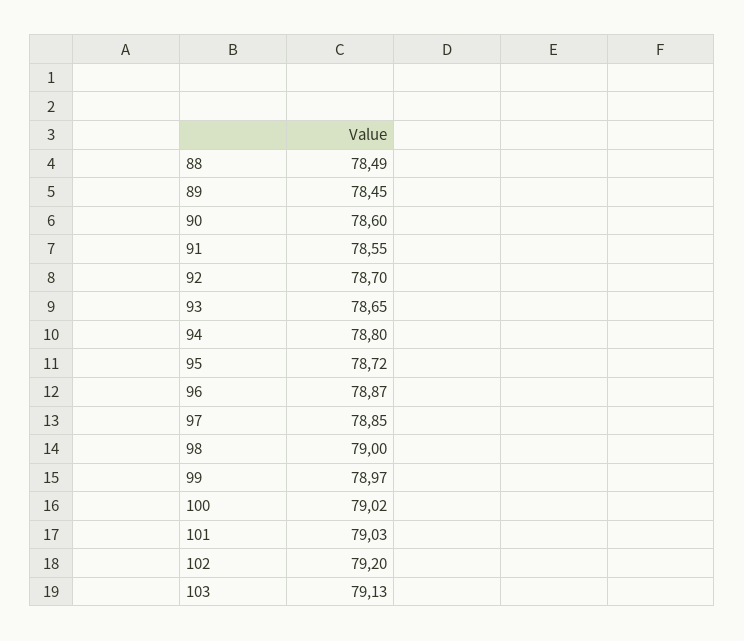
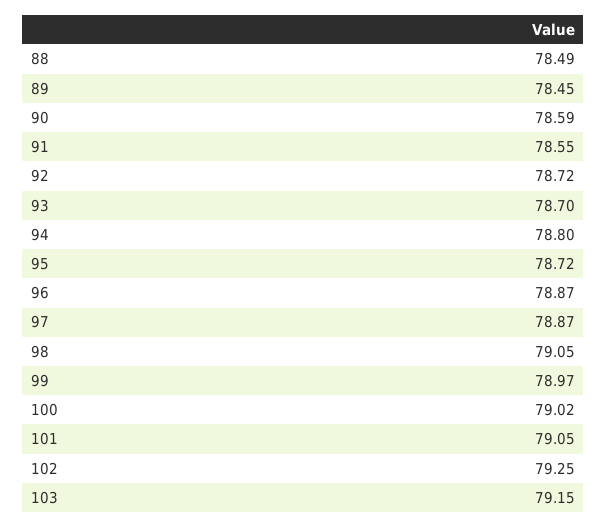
  {
    "88": 78.49,
    "89": 78.45,
-   "90": 78.6,
+   "90": 78.59,
    "91": 78.55,
-   "92": 78.7,
+   "92": 78.72,
-   "93": 78.65,
+   "93": 78.7,
    "94": 78.8,
    "95": 78.72,
    "96": 78.87,
-   "97": 78.85,
+   "97": 78.87,
-   "98": 79,
+   "98": 79.05,
    "99": 78.97,
    "100": 79.02,
-   "101": 79.03,
+   "101": 79.05,
-   "102": 79.2,
+   "102": 79.25,
-   "103": 79.13
+   "103": 79.15
  }

